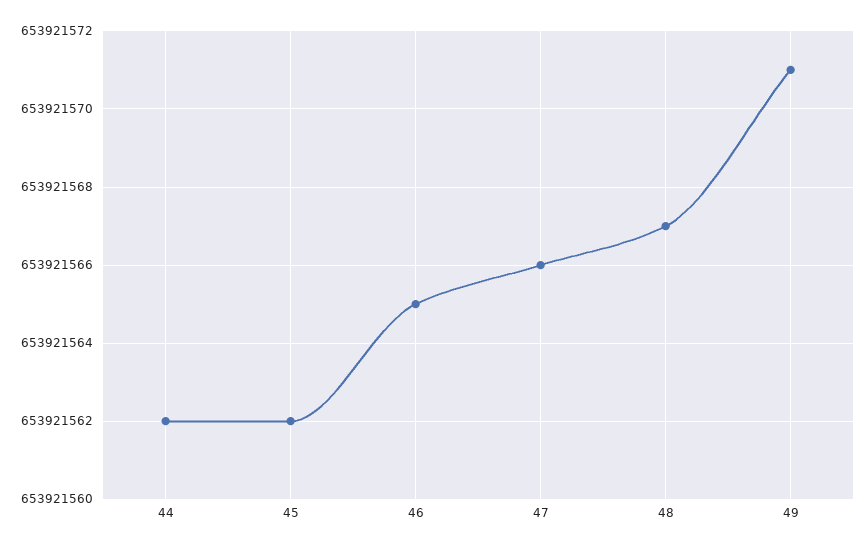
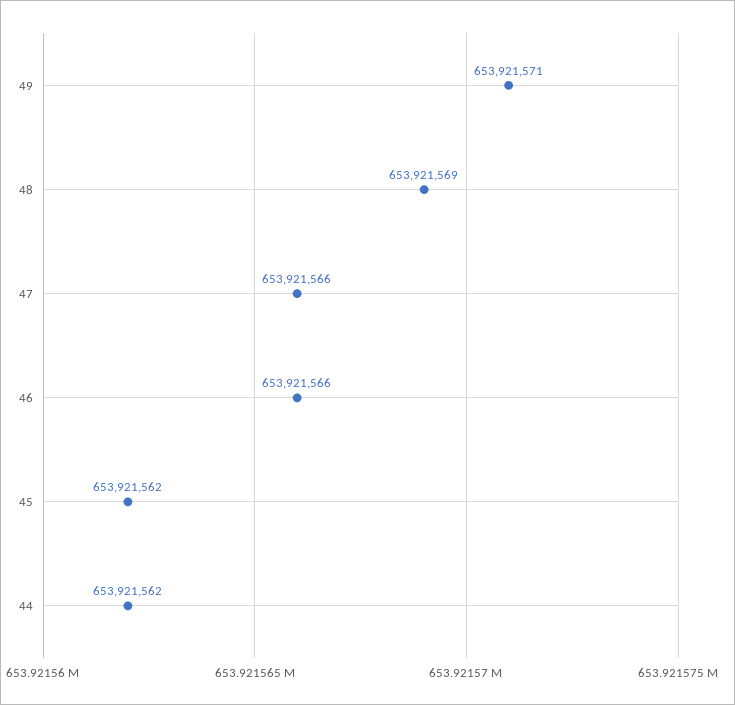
  {
    "44": 653921562,
    "45": 653921562,
-   "46": 653921565,
+   "46": 653921566,
    "47": 653921566,
-   "48": 653921567,
+   "48": 653921569,
    "49": 653921571
  }

